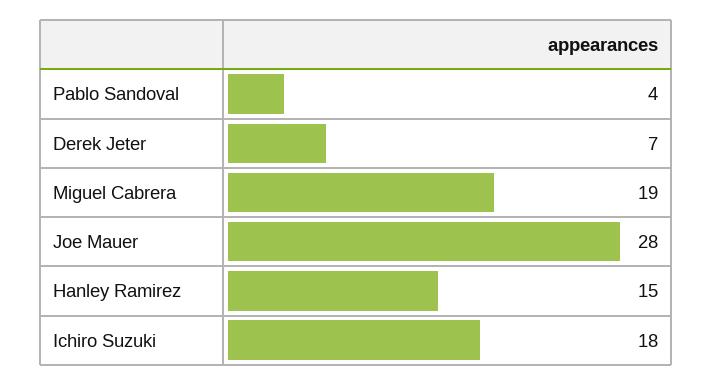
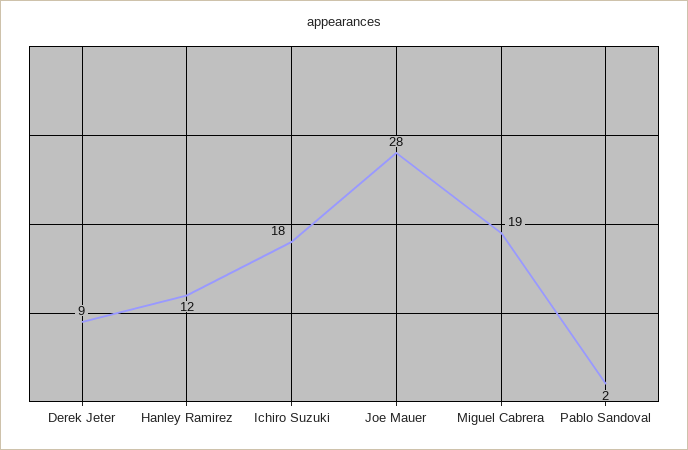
  {
-   "Pablo Sandoval": 4,
+   "Pablo Sandoval": 2,
-   "Derek Jeter": 7,
+   "Derek Jeter": 9,
    "Miguel Cabrera": 19,
    "Joe Mauer": 28,
-   "Hanley Ramirez": 15,
+   "Hanley Ramirez": 12,
    "Ichiro Suzuki": 18
  }

